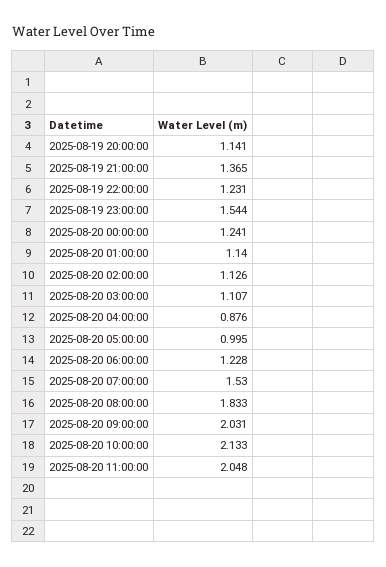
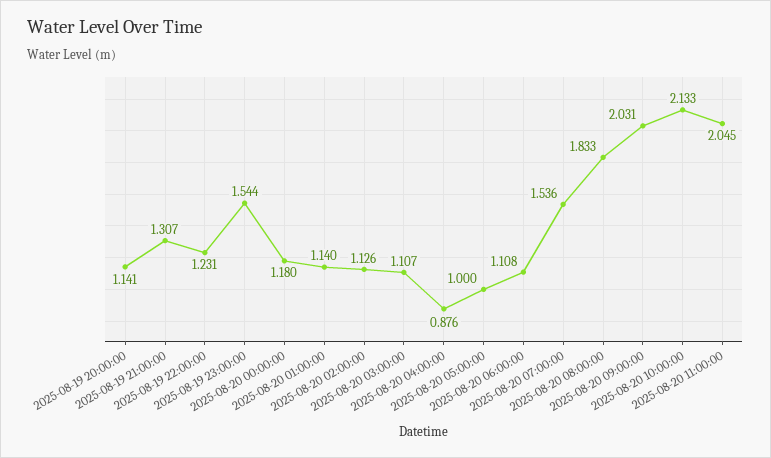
  {
    "2025-08-19 20:00:00": 1.141,
-   "2025-08-19 21:00:00": 1.365,
+   "2025-08-19 21:00:00": 1.307,
    "2025-08-19 22:00:00": 1.231,
    "2025-08-19 23:00:00": 1.544,
-   "2025-08-20 00:00:00": 1.241,
+   "2025-08-20 00:00:00": 1.18,
    "2025-08-20 01:00:00": 1.14,
    "2025-08-20 02:00:00": 1.126,
    "2025-08-20 03:00:00": 1.107,
    "2025-08-20 04:00:00": 0.876,
-   "2025-08-20 05:00:00": 0.995,
+   "2025-08-20 05:00:00": 1,
-   "2025-08-20 06:00:00": 1.228,
+   "2025-08-20 06:00:00": 1.108,
-   "2025-08-20 07:00:00": 1.53,
+   "2025-08-20 07:00:00": 1.536,
    "2025-08-20 08:00:00": 1.833,
    "2025-08-20 09:00:00": 2.031,
    "2025-08-20 10:00:00": 2.133,
-   "2025-08-20 11:00:00": 2.048
+   "2025-08-20 11:00:00": 2.045
  }

